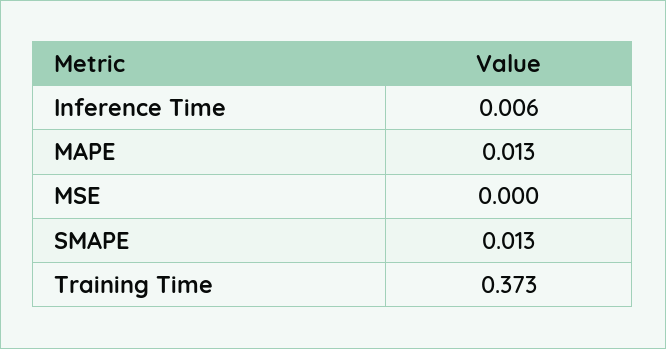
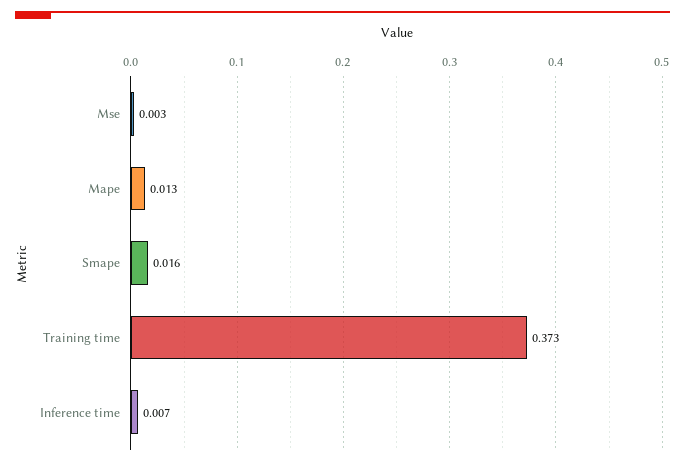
  {
-   "Inference Time": 0.006,
+   "Inference Time": 0.007,
    "MAPE": 0.013,
-   "MSE": 0,
+   "MSE": 0.003,
-   "SMAPE": 0.013,
+   "SMAPE": 0.016,
    "Training Time": 0.373
  }

